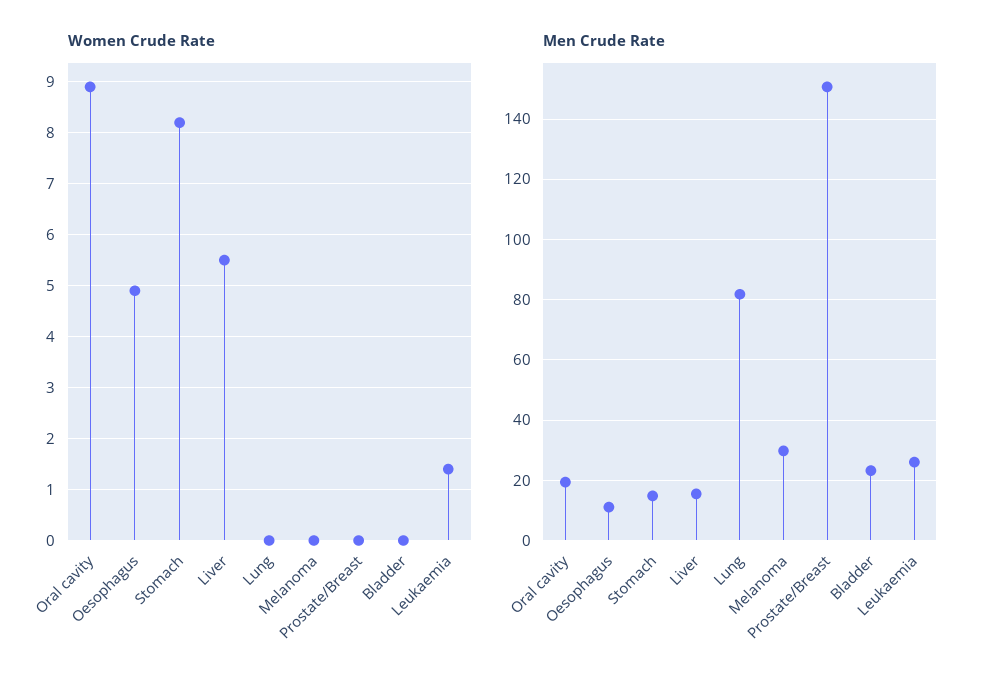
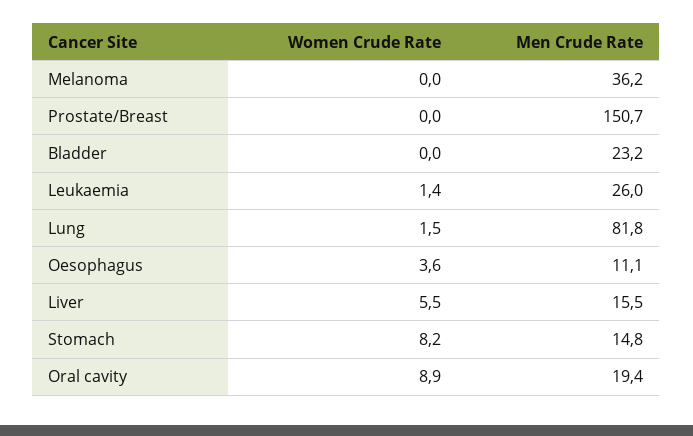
  {
    "Women Crude Rate": {
      "Oral cavity": 8.9,
-     "Oesophagus": 5,
+     "Oesophagus": 3.6,
      "Stomach": 8.2,
      "Liver": 5.5,
-     "Lung": 0,
+     "Lung": 1.5,
      "Melanoma": 0,
      "Prostate/Breast": 0,
      "Bladder": 0,
      "Leukaemia": 1.4
    },
    "Men Crude Rate": {
      "Oral cavity": 19.4,
      "Oesophagus": 11.1,
      "Stomach": 14.8,
      "Liver": 15.5,
      "Lung": 81.8,
-     "Melanoma": 30,
+     "Melanoma": 36.2,
      "Prostate/Breast": 150.7,
      "Bladder": 23.2,
      "Leukaemia": 26
    }
  }

